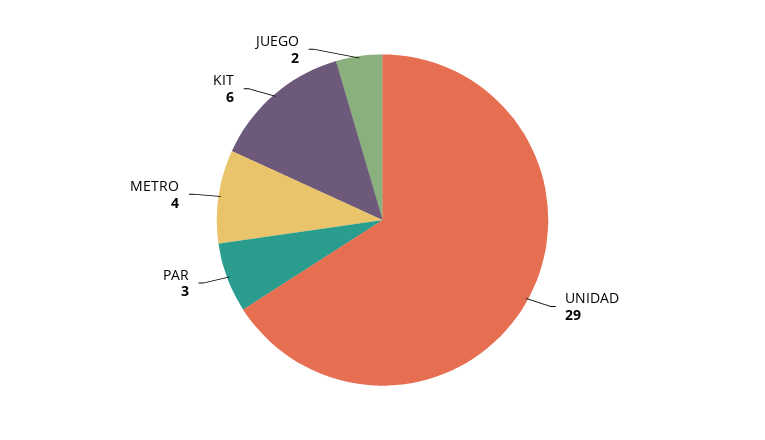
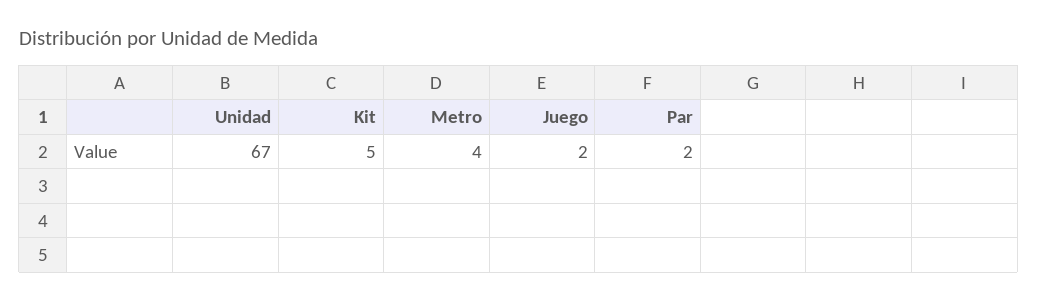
  {
-   "UNIDAD": 29,
+   "UNIDAD": 67,
-   "PAR": 3,
+   "PAR": 2,
    "METRO": 4,
-   "KIT": 6,
+   "KIT": 5,
    "JUEGO": 2
  }

